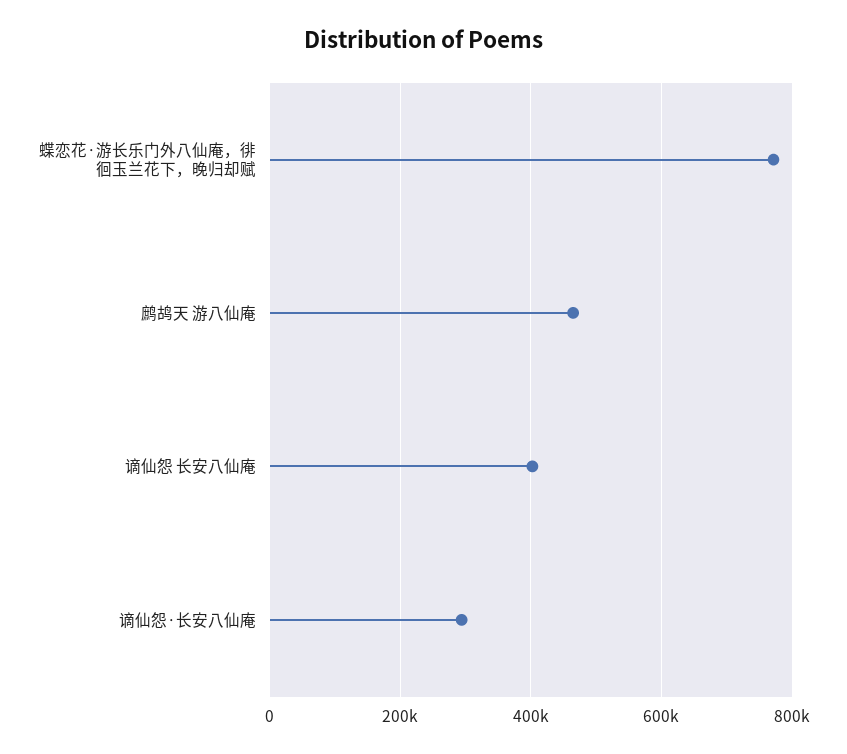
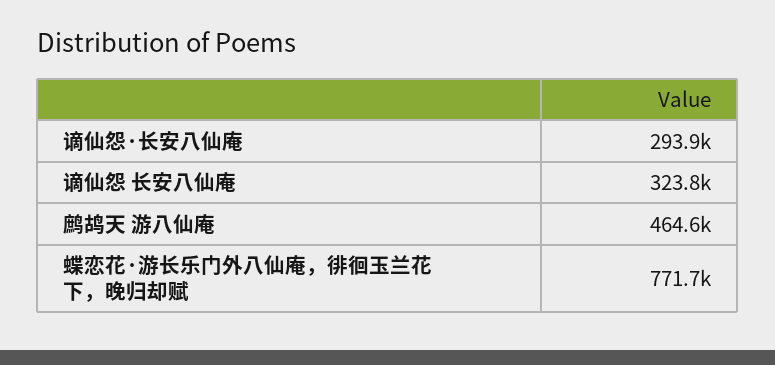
  {
    "蝶恋花·游长乐门外八仙庵，徘徊玉兰花下，晚归却赋": 771700,
    "鹧鸪天 游八仙庵": 464600,
-   "谪仙怨 长安八仙庵": 400000,
+   "谪仙怨 长安八仙庵": 323800,
    "谪仙怨·长安八仙庵": 293900
  }

